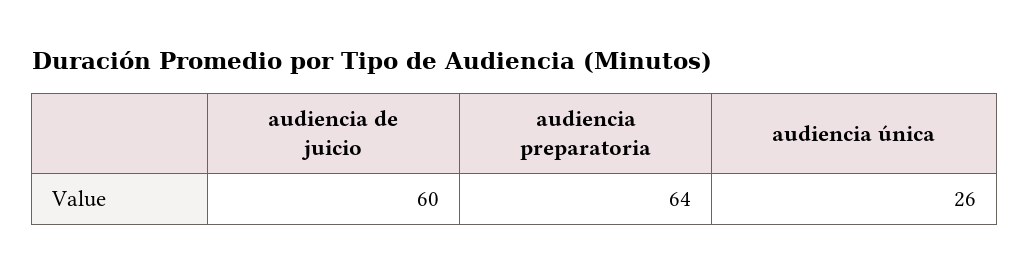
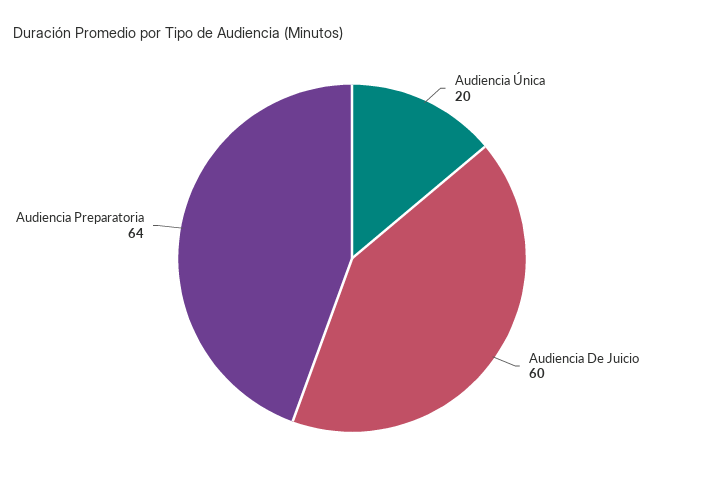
  {
    "audiencia de juicio": 60,
    "audiencia preparatoria": 64,
-   "audiencia única": 26
+   "audiencia única": 20
  }

